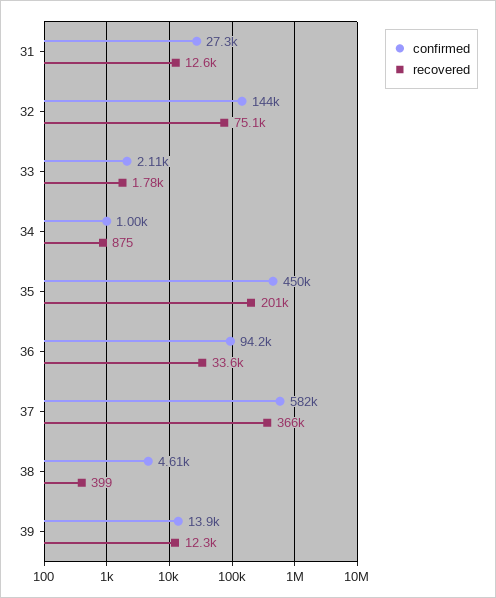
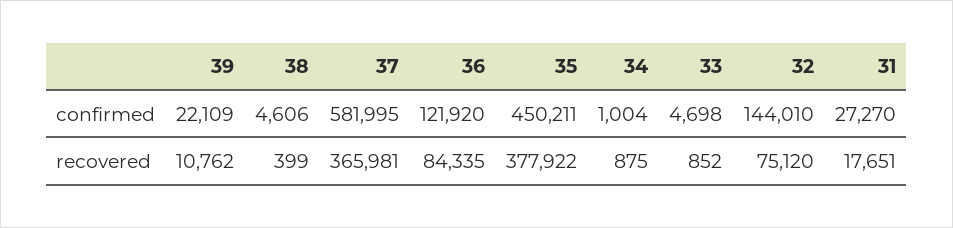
  {
    "confirmed": {
      "31": 27270,
      "32": 144010,
-     "33": 2110,
+     "33": 4698,
      "34": 1004,
      "35": 450211,
-     "36": 94200,
+     "36": 121920,
      "37": 581995,
      "38": 4606,
-     "39": 13900
+     "39": 22109
    },
    "recovered": {
-     "31": 12600,
+     "31": 17651,
      "32": 75120,
-     "33": 1780,
+     "33": 852,
      "34": 875,
-     "35": 201000,
+     "35": 377922,
-     "36": 33600,
+     "36": 84335,
      "37": 365981,
      "38": 399,
-     "39": 12300
+     "39": 10762
    }
  }

